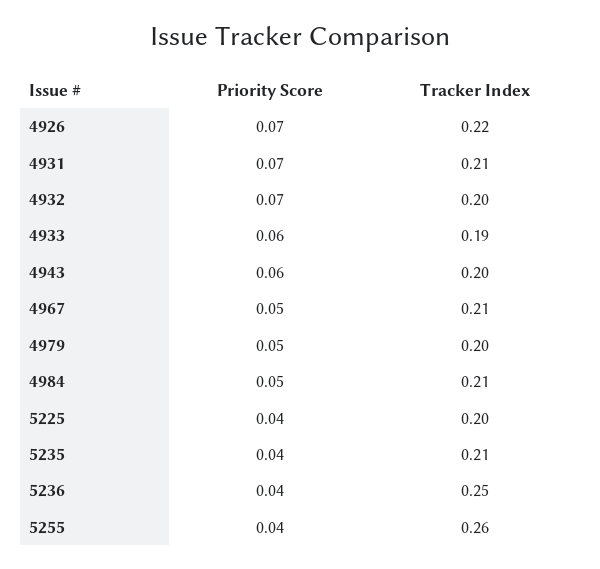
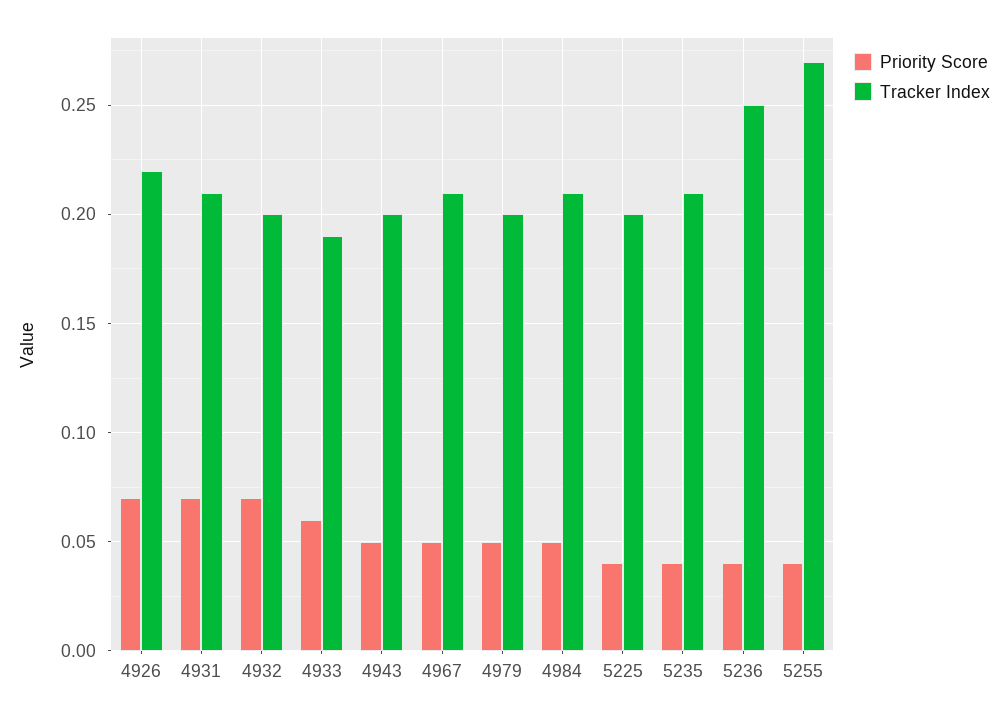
  {
    "Priority Score": {
      "4926": 0.07,
      "4931": 0.07,
      "4932": 0.07,
      "4933": 0.06,
-     "4943": 0.06,
+     "4943": 0.05,
      "4967": 0.05,
      "4979": 0.05,
      "4984": 0.05,
      "5225": 0.04,
      "5235": 0.04,
      "5236": 0.04,
      "5255": 0.04
    },
    "Tracker Index": {
      "4926": 0.22,
      "4931": 0.21,
      "4932": 0.2,
      "4933": 0.19,
      "4943": 0.2,
      "4967": 0.21,
      "4979": 0.2,
      "4984": 0.21,
      "5225": 0.2,
      "5235": 0.21,
      "5236": 0.25,
-     "5255": 0.26
+     "5255": 0.27
    }
  }

